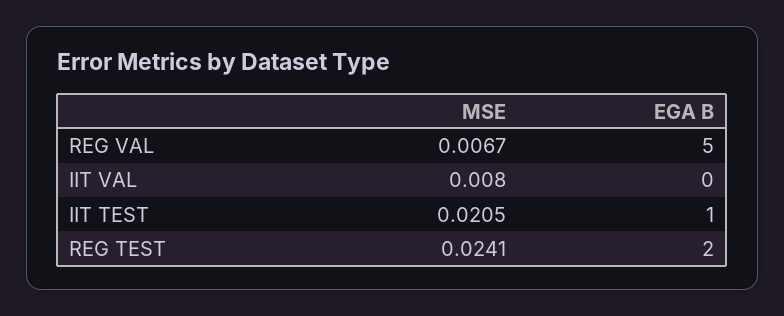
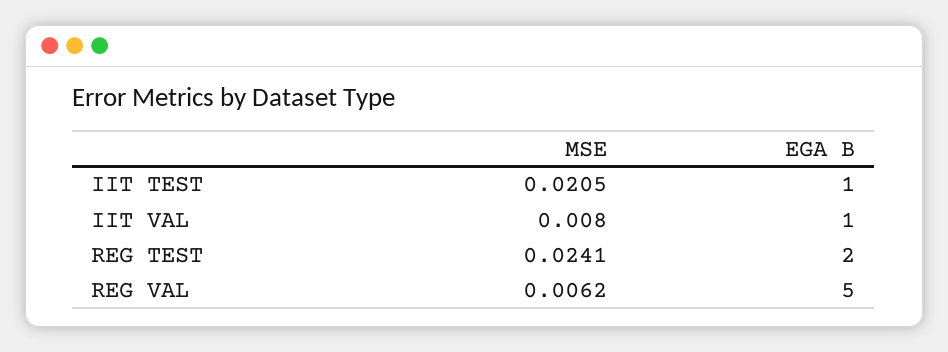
  {
    "MSE": {
-     "REG VAL": 0.0067,
+     "REG VAL": 0.0062,
      "IIT VAL": 0.008,
      "IIT TEST": 0.0205,
      "REG TEST": 0.0241
    },
    "EGA B": {
      "REG VAL": 5,
-     "IIT VAL": 0,
+     "IIT VAL": 1,
      "IIT TEST": 1,
      "REG TEST": 2
    }
  }

